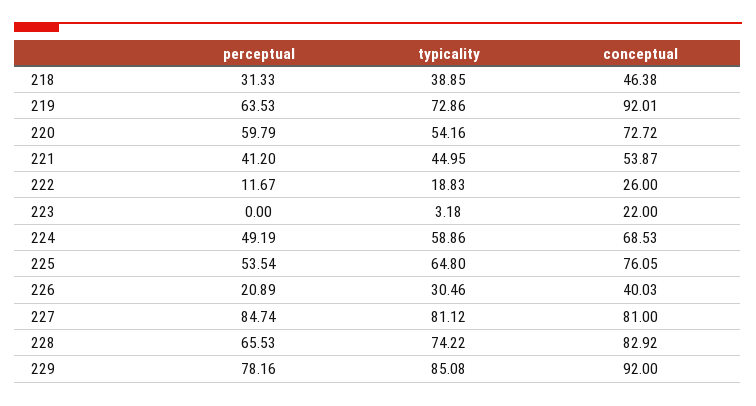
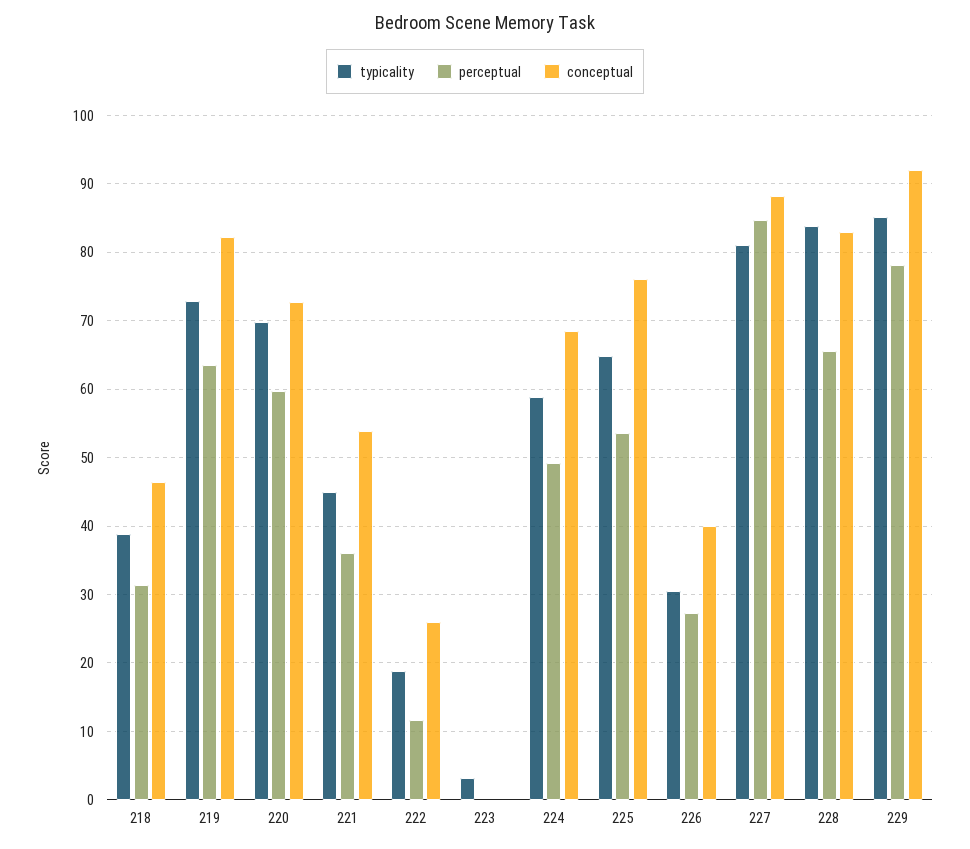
  {
    "perceptual": {
      "218": 31.33,
      "219": 63.53,
      "220": 59.79,
-     "221": 41.2,
+     "221": 36,
      "222": 11.67,
      "223": 0,
      "224": 49.19,
      "225": 53.54,
-     "226": 20.89,
+     "226": 27,
      "227": 84.74,
      "228": 65.53,
      "229": 78.16
    },
    "typicality": {
      "218": 38.85,
      "219": 72.86,
-     "220": 54.16,
+     "220": 70,
      "221": 44.95,
      "222": 18.83,
      "223": 3.18,
      "224": 58.86,
      "225": 64.8,
      "226": 30.46,
      "227": 81.12,
-     "228": 74.22,
+     "228": 84,
      "229": 85.08
    },
    "conceptual": {
      "218": 46.38,
-     "219": 92.01,
+     "219": 82,
      "220": 72.72,
      "221": 53.87,
      "222": 26,
-     "223": 22,
+     "223": 0,
      "224": 68.53,
      "225": 76.05,
      "226": 40.03,
-     "227": 81,
+     "227": 88,
      "228": 82.92,
      "229": 92
    }
  }

